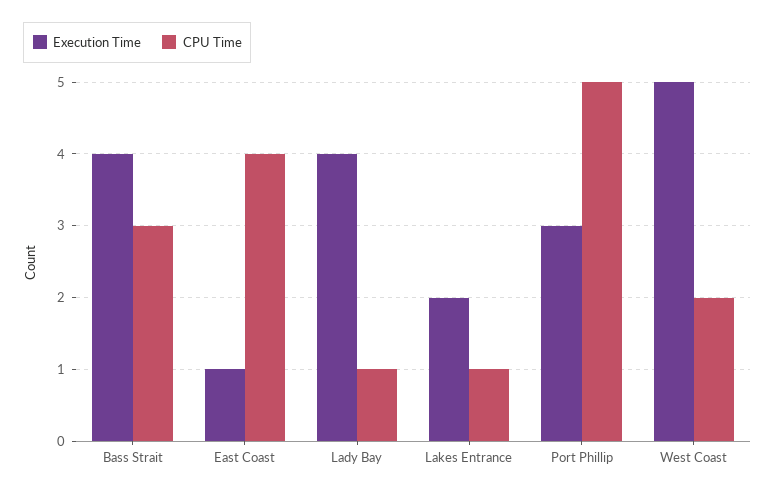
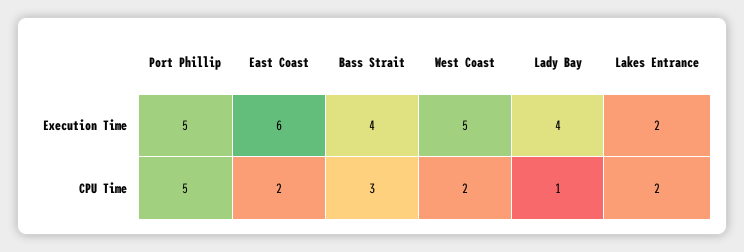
  {
    "Execution Time": {
      "Bass Strait": 4,
-     "East Coast": 1,
+     "East Coast": 6,
      "Lady Bay": 4,
      "Lakes Entrance": 2,
-     "Port Phillip": 3,
+     "Port Phillip": 5,
      "West Coast": 5
    },
    "CPU Time": {
      "Bass Strait": 3,
-     "East Coast": 4,
+     "East Coast": 2,
      "Lady Bay": 1,
-     "Lakes Entrance": 1,
+     "Lakes Entrance": 2,
      "Port Phillip": 5,
      "West Coast": 2
    }
  }

